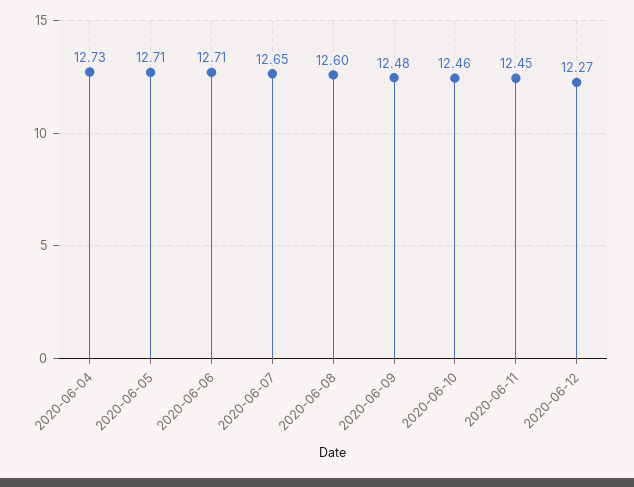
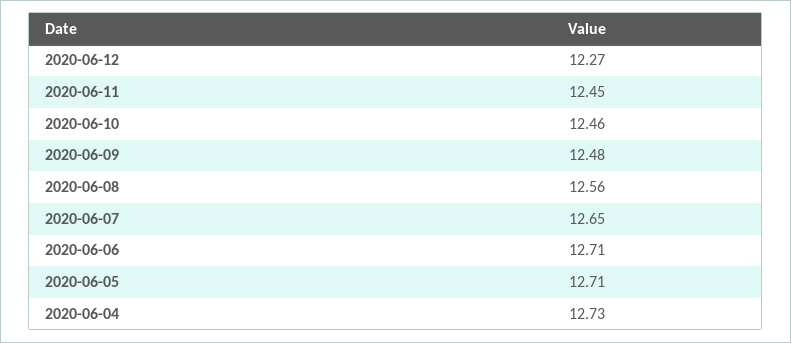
  {
    "2020-06-04": 12.73,
    "2020-06-05": 12.71,
    "2020-06-06": 12.71,
    "2020-06-07": 12.65,
-   "2020-06-08": 12.6,
+   "2020-06-08": 12.56,
    "2020-06-09": 12.48,
    "2020-06-10": 12.46,
    "2020-06-11": 12.45,
    "2020-06-12": 12.27
  }

